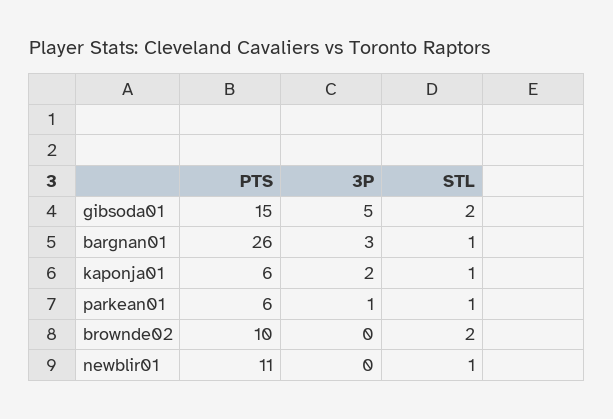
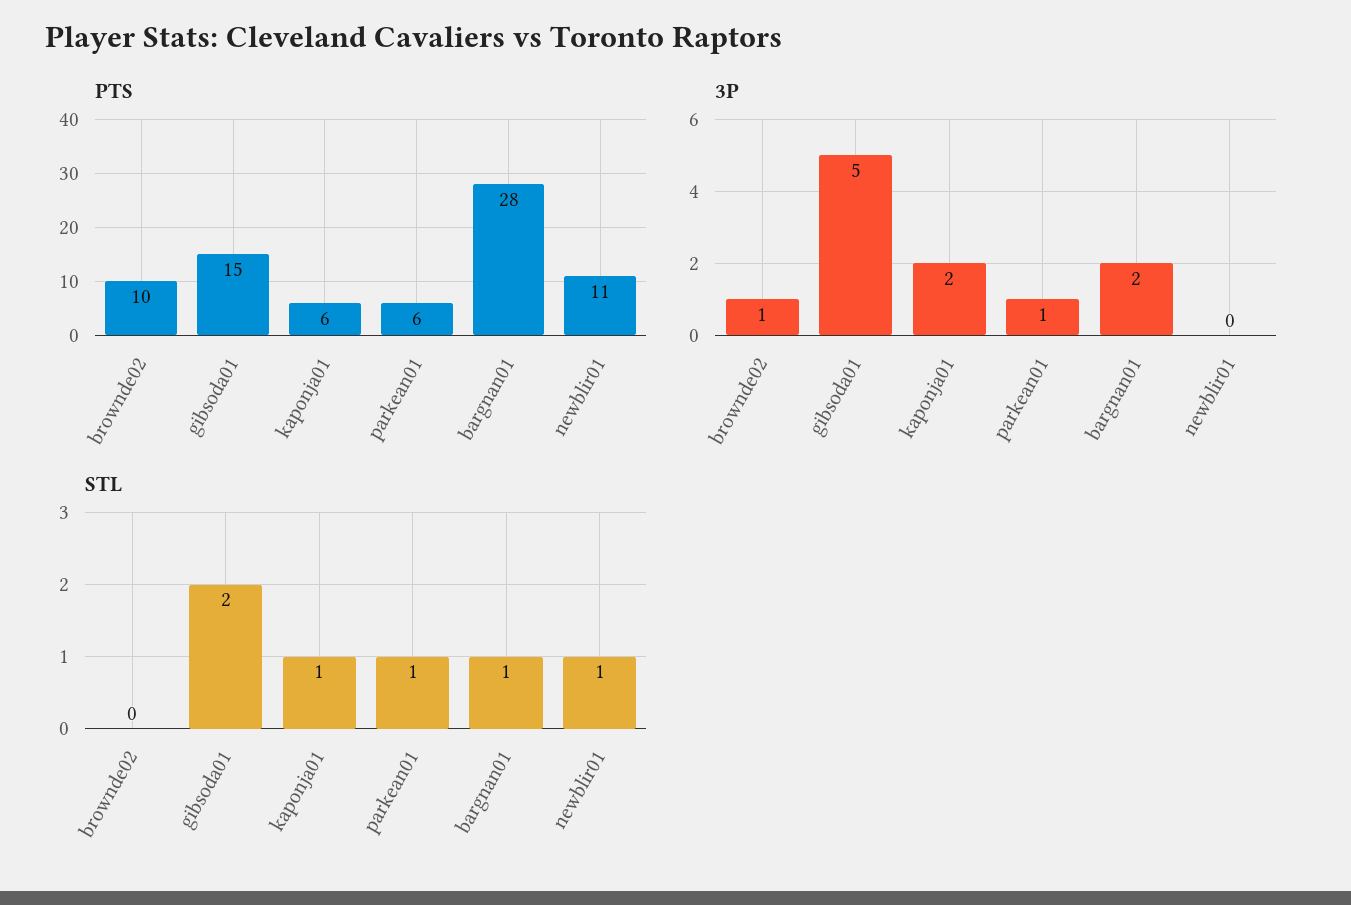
  {
    "PTS": {
      "gibsoda01": 15,
-     "bargnan01": 26,
+     "bargnan01": 28,
      "kaponja01": 6,
      "parkean01": 6,
      "brownde02": 10,
      "newblir01": 11
    },
    "3P": {
      "gibsoda01": 5,
-     "bargnan01": 3,
+     "bargnan01": 2,
      "kaponja01": 2,
      "parkean01": 1,
-     "brownde02": 0,
+     "brownde02": 1,
      "newblir01": 0
    },
    "STL": {
      "gibsoda01": 2,
      "bargnan01": 1,
      "kaponja01": 1,
      "parkean01": 1,
-     "brownde02": 2,
+     "brownde02": 0,
      "newblir01": 1
    }
  }

